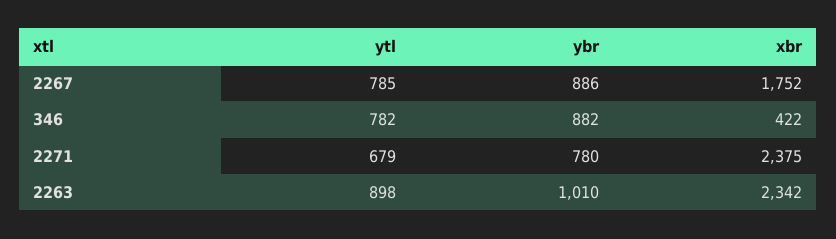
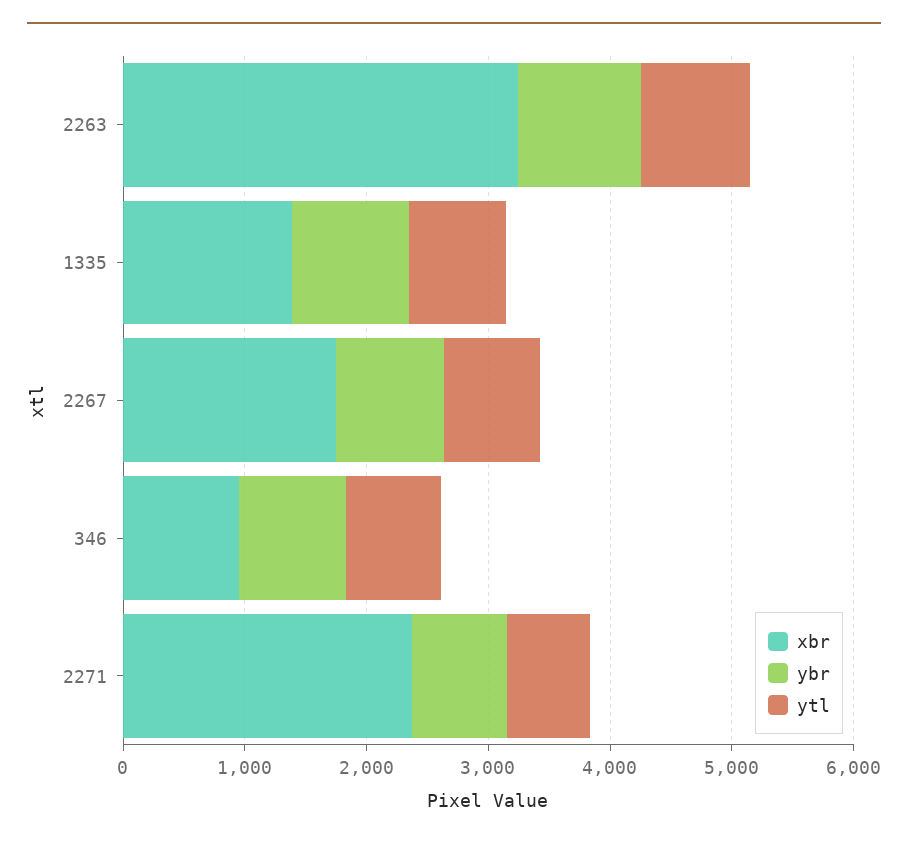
  {
    "ytl": {
      "2267": 785,
      "346": 782,
      "2271": 679,
-     "2263": 898
+     "2263": 898,
+     "1335": 800
    },
    "ybr": {
      "2267": 886,
      "346": 882,
      "2271": 780,
-     "2263": 1010
+     "2263": 1010,
+     "1335": 1000
    },
    "xbr": {
      "2267": 1752,
-     "346": 422,
+     "346": 1000,
      "2271": 2375,
-     "2263": 2342
+     "2263": 3200,
+     "1335": 1400
    }
  }

